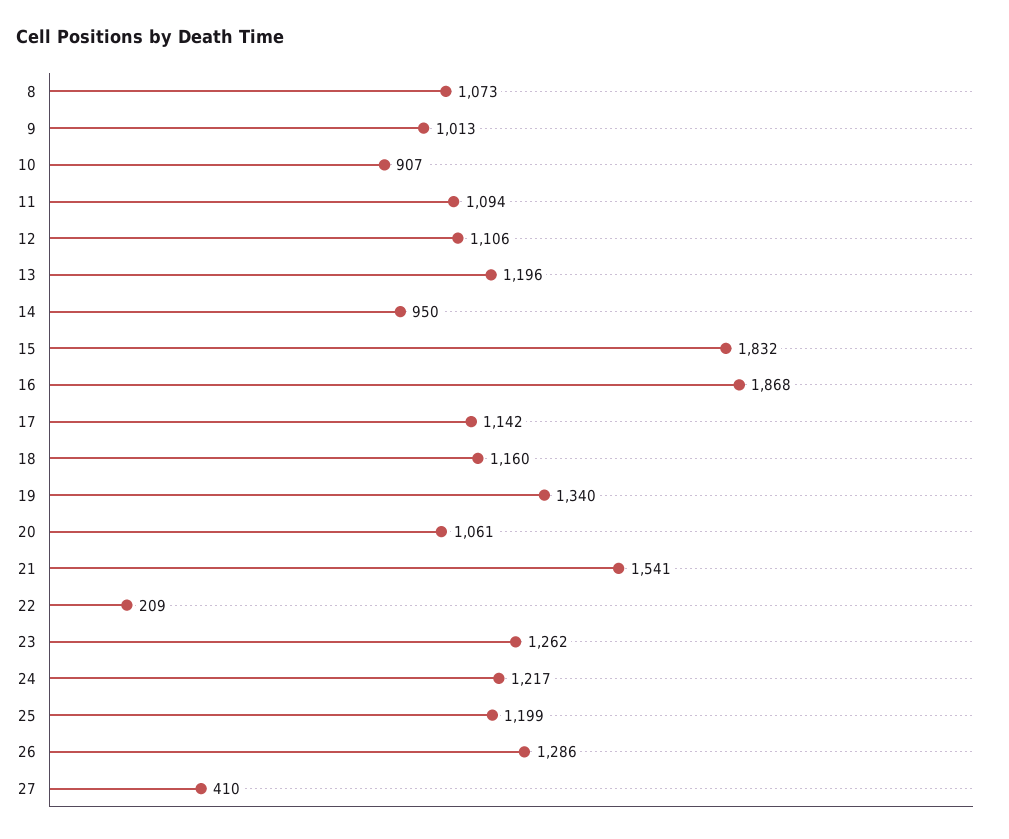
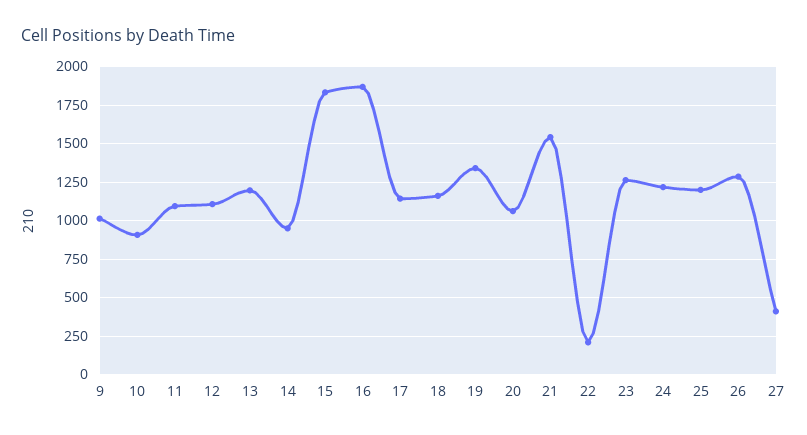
  {
-   "8": 1073,
    "9": 1013,
    "10": 907,
    "11": 1094,
    "12": 1106,
    "13": 1196,
    "14": 950,
    "15": 1832,
    "16": 1868,
    "17": 1142,
    "18": 1160,
    "19": 1340,
    "20": 1061,
    "21": 1541,
    "22": 209,
    "23": 1262,
    "24": 1217,
    "25": 1199,
    "26": 1286,
    "27": 410
  }

